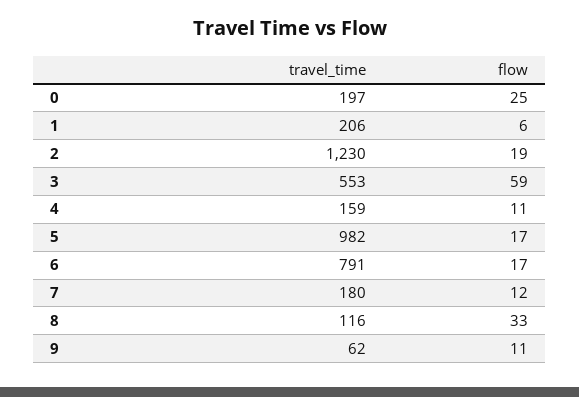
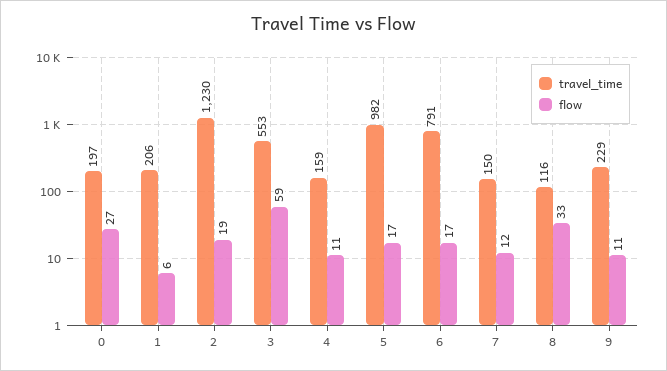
  {
    "travel_time": {
      "0": 197,
      "1": 206,
      "2": 1230,
      "3": 553,
      "4": 159,
      "5": 982,
      "6": 791,
-     "7": 180,
+     "7": 150,
      "8": 116,
-     "9": 62
+     "9": 229
    },
    "flow": {
-     "0": 25,
+     "0": 27,
      "1": 6,
      "2": 19,
      "3": 59,
      "4": 11,
      "5": 17,
      "6": 17,
      "7": 12,
      "8": 33,
      "9": 11
    }
  }

